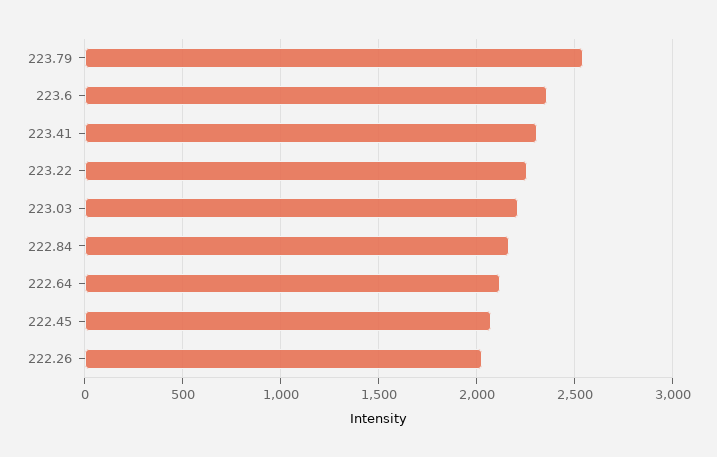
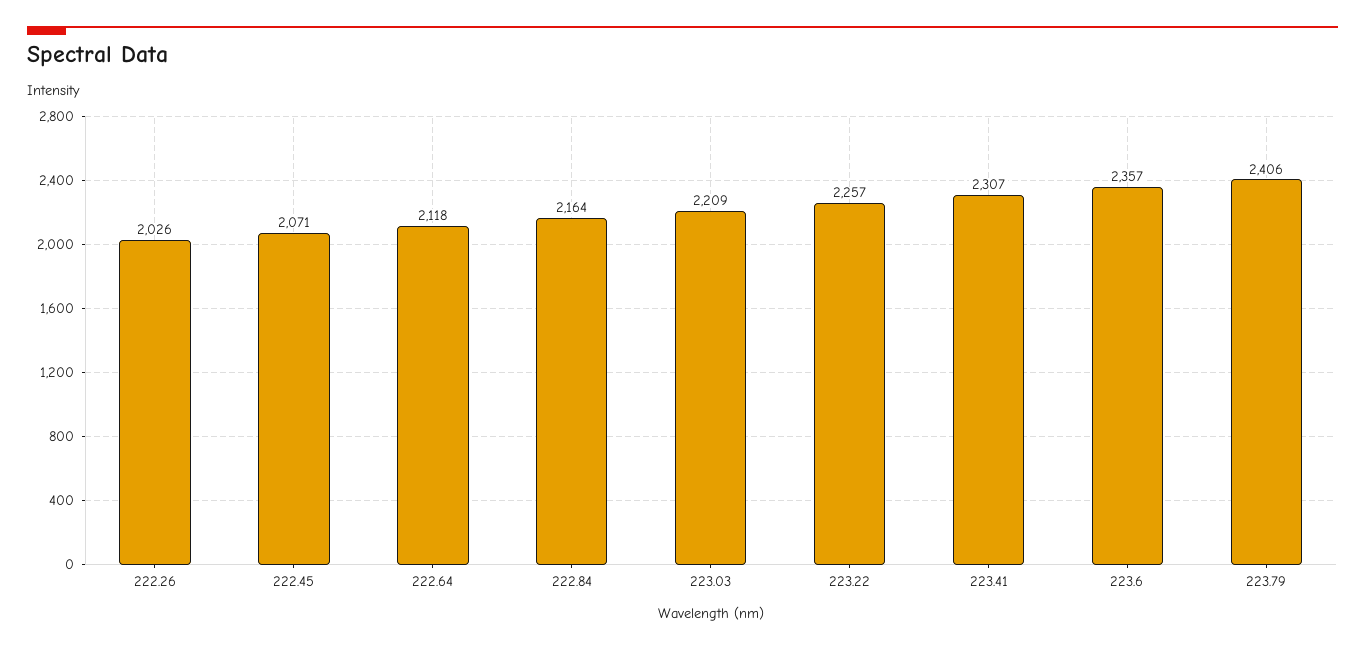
  {
-   "223.79": 2550,
+   "223.79": 2406,
    "223.6": 2357,
    "223.41": 2307,
    "223.22": 2257,
    "223.03": 2209,
    "222.84": 2164,
    "222.64": 2118,
    "222.45": 2071,
    "222.26": 2026
  }

